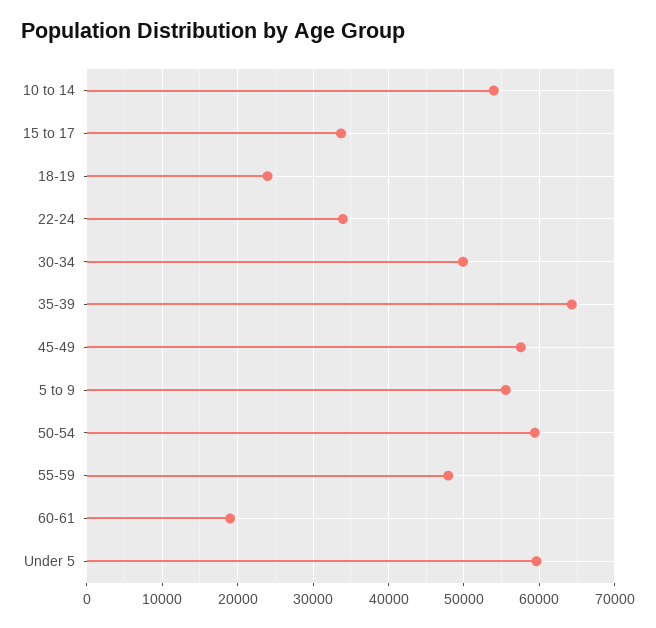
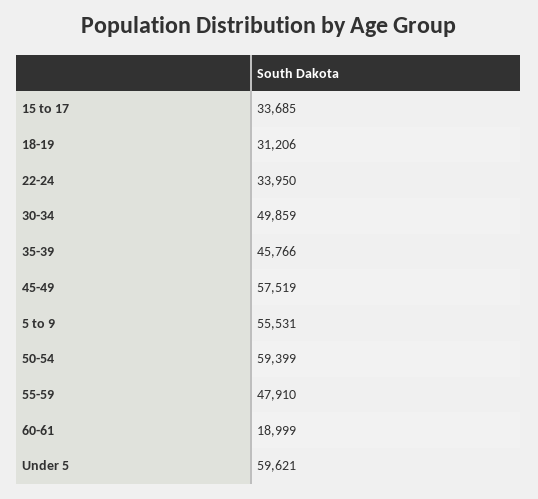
  {
-   "10 to 14": 54000,
    "15 to 17": 33685,
-   "18-19": 24000,
+   "18-19": 31206,
    "22-24": 33950,
    "30-34": 49859,
-   "35-39": 64000,
+   "35-39": 45766,
    "45-49": 57519,
    "5 to 9": 55531,
    "50-54": 59399,
    "55-59": 47910,
    "60-61": 18999,
    "Under 5": 59621
  }

